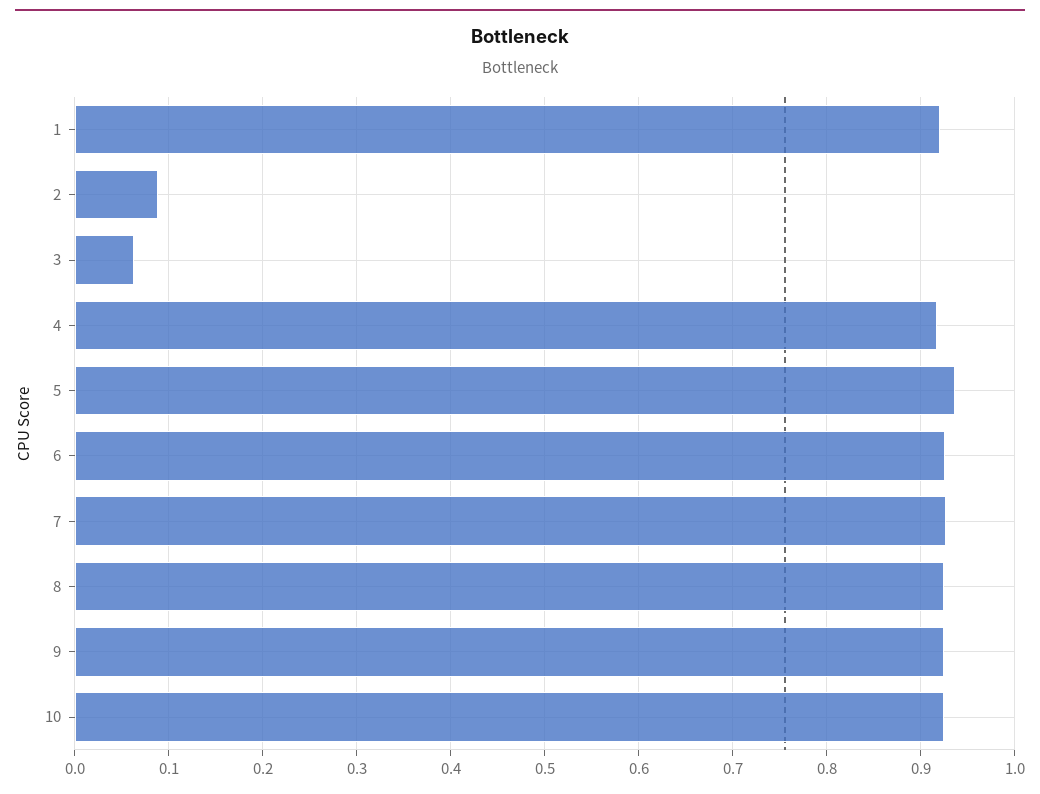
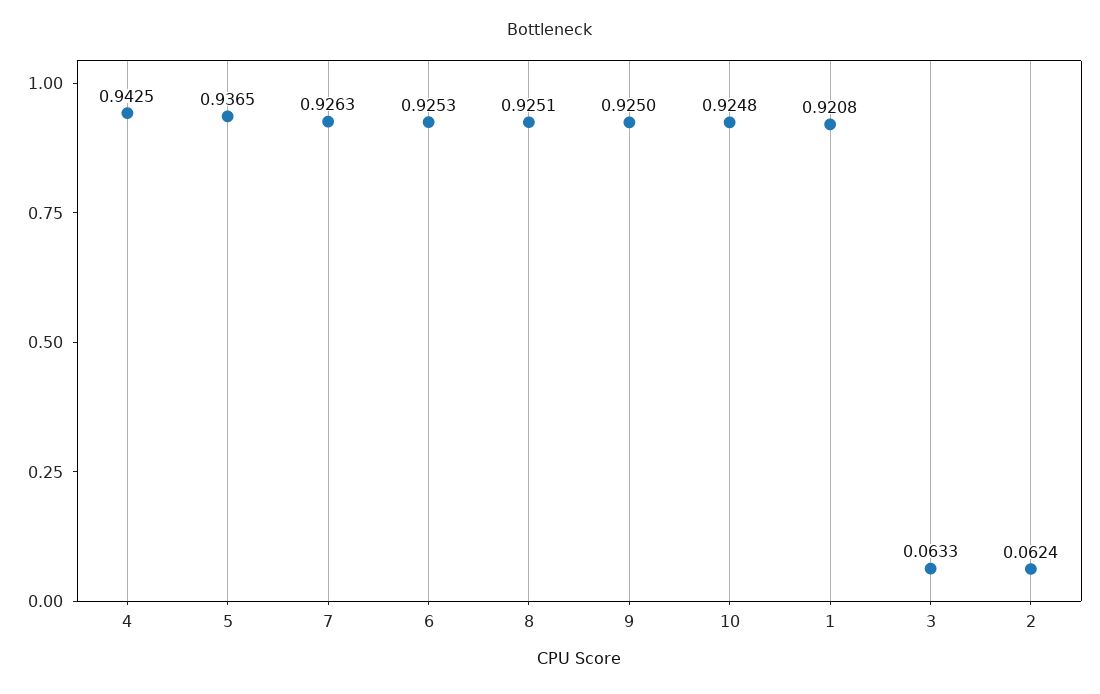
  {
    "1": 0.9208,
-   "2": 0.09,
+   "2": 0.0624,
    "3": 0.0633,
-   "4": 0.92,
+   "4": 0.9425,
    "5": 0.9365,
    "6": 0.9253,
    "7": 0.9263,
    "8": 0.9251,
    "9": 0.925,
    "10": 0.9248
  }

